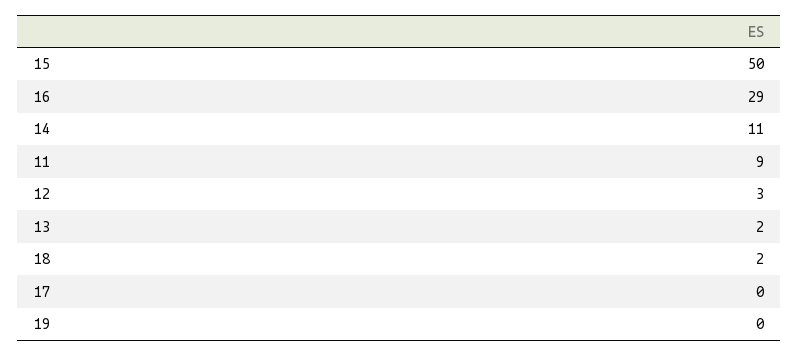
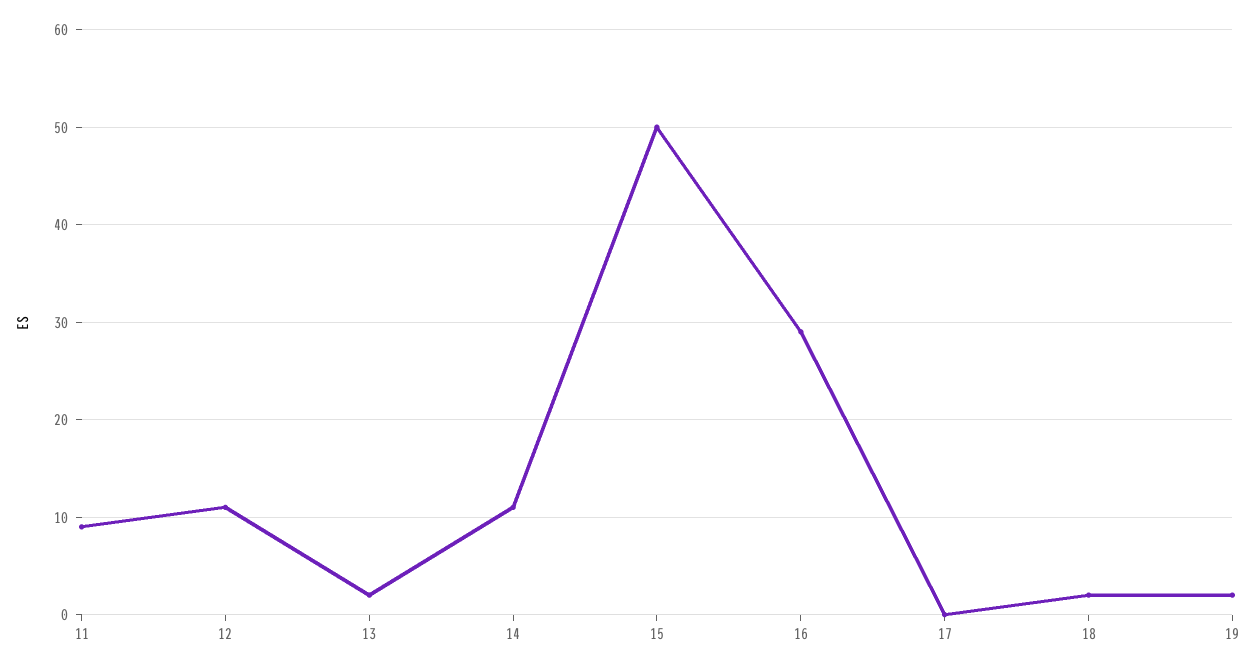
  {
    "15": 50,
    "16": 29,
    "14": 11,
    "11": 9,
-   "12": 3,
+   "12": 11,
    "13": 2,
    "18": 2,
    "17": 0,
-   "19": 0
+   "19": 2
  }

